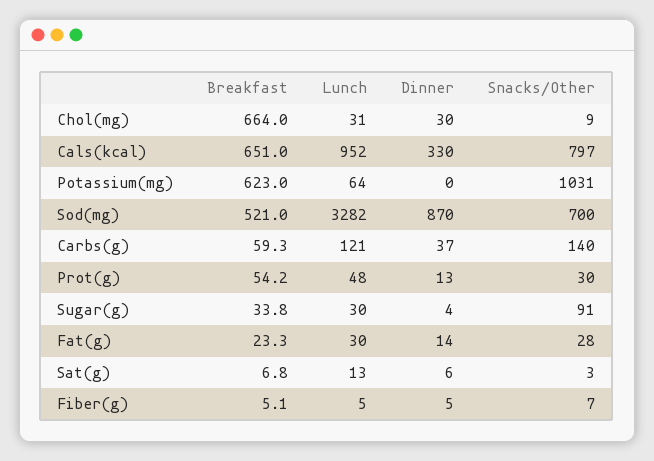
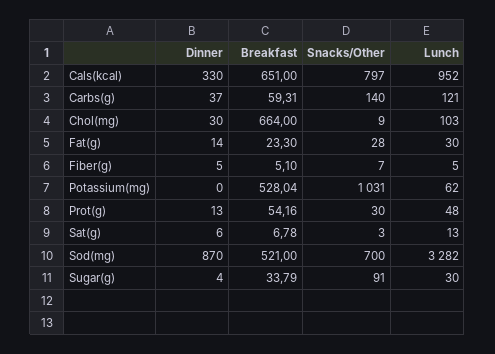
  {
    "Breakfast": {
      "Chol(mg)": 664,
      "Cals(kcal)": 651,
-     "Potassium(mg)": 623,
+     "Potassium(mg)": 528.04,
      "Sod(mg)": 521,
      "Carbs(g)": 59.31,
      "Prot(g)": 54.16,
      "Sugar(g)": 33.79,
      "Fat(g)": 23.3,
      "Sat(g)": 6.78,
      "Fiber(g)": 5.1
    },
    "Lunch": {
-     "Chol(mg)": 31,
+     "Chol(mg)": 103,
      "Cals(kcal)": 952,
-     "Potassium(mg)": 64,
+     "Potassium(mg)": 62,
      "Sod(mg)": 3282,
      "Carbs(g)": 121,
      "Prot(g)": 48,
      "Sugar(g)": 30,
      "Fat(g)": 30,
      "Sat(g)": 13,
      "Fiber(g)": 5
    },
    "Dinner": {
      "Chol(mg)": 30,
      "Cals(kcal)": 330,
      "Potassium(mg)": 0,
      "Sod(mg)": 870,
      "Carbs(g)": 37,
      "Prot(g)": 13,
      "Sugar(g)": 4,
      "Fat(g)": 14,
      "Sat(g)": 6,
      "Fiber(g)": 5
    },
    "Snacks/Other": {
      "Chol(mg)": 9,
      "Cals(kcal)": 797,
      "Potassium(mg)": 1031,
      "Sod(mg)": 700,
      "Carbs(g)": 140,
      "Prot(g)": 30,
      "Sugar(g)": 91,
      "Fat(g)": 28,
      "Sat(g)": 3,
      "Fiber(g)": 7
    }
  }

